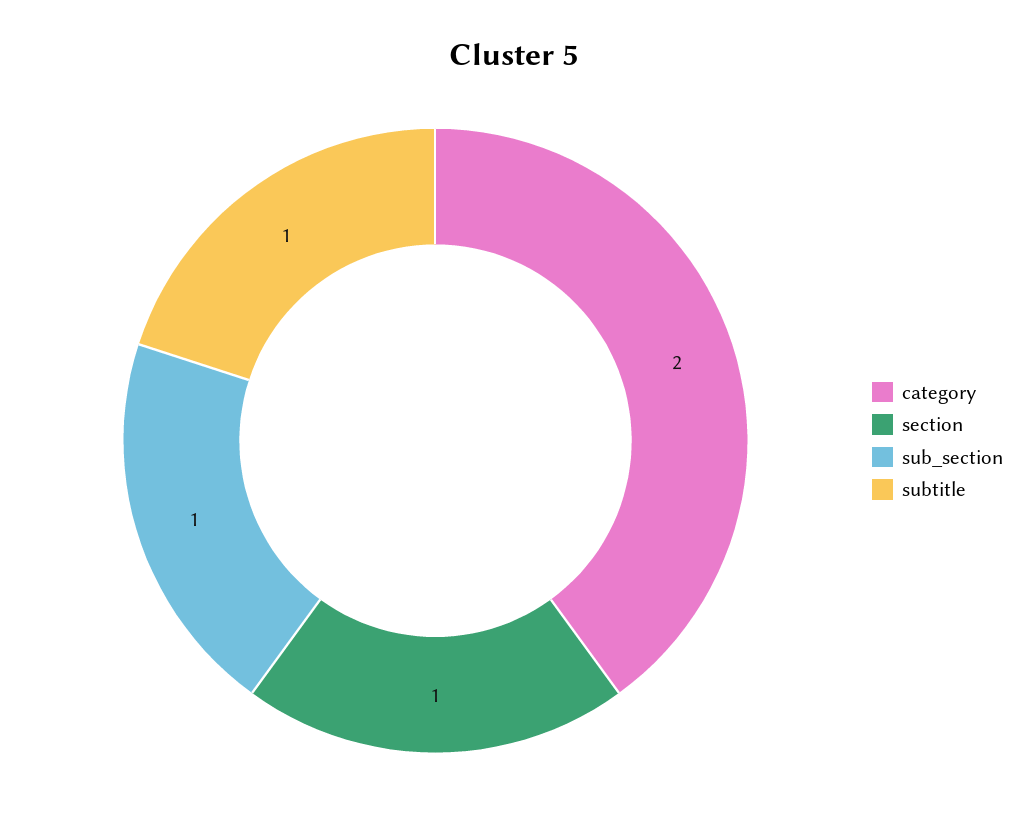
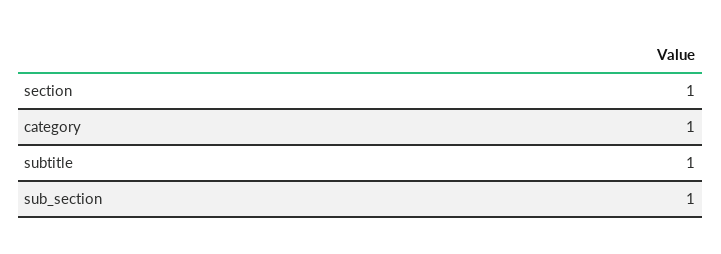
  {
-   "category": 2,
+   "category": 1,
    "section": 1,
    "sub_section": 1,
    "subtitle": 1
  }

